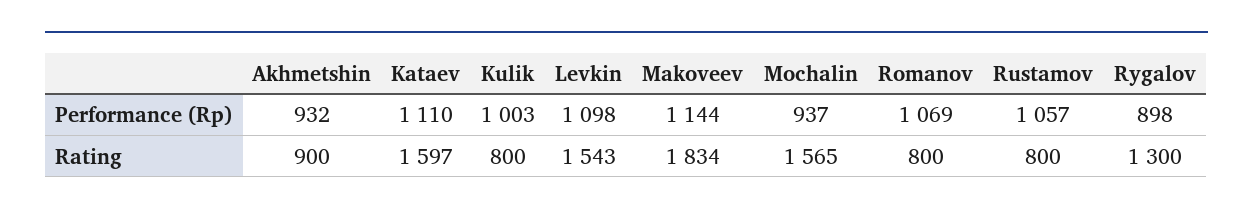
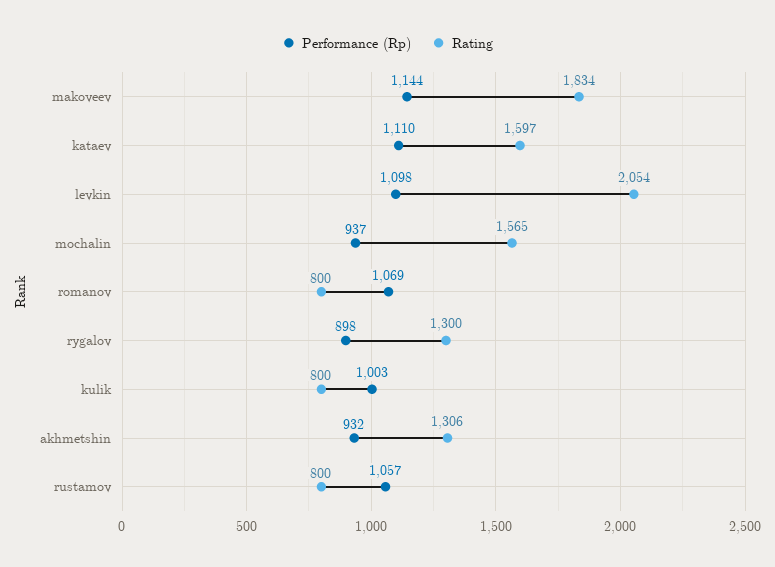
  {
    "Performance (Rp)": {
      "Akhmetshin": 932,
      "Kataev": 1110,
      "Kulik": 1003,
      "Levkin": 1098,
      "Makoveev": 1144,
      "Mochalin": 937,
      "Romanov": 1069,
      "Rustamov": 1057,
      "Rygalov": 898
    },
    "Rating": {
-     "Akhmetshin": 900,
+     "Akhmetshin": 1306,
      "Kataev": 1597,
      "Kulik": 800,
-     "Levkin": 1543,
+     "Levkin": 2054,
      "Makoveev": 1834,
      "Mochalin": 1565,
      "Romanov": 800,
      "Rustamov": 800,
      "Rygalov": 1300
    }
  }

